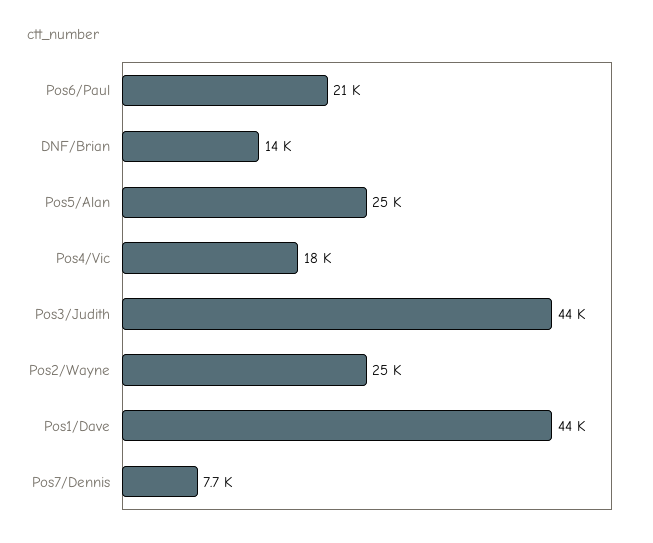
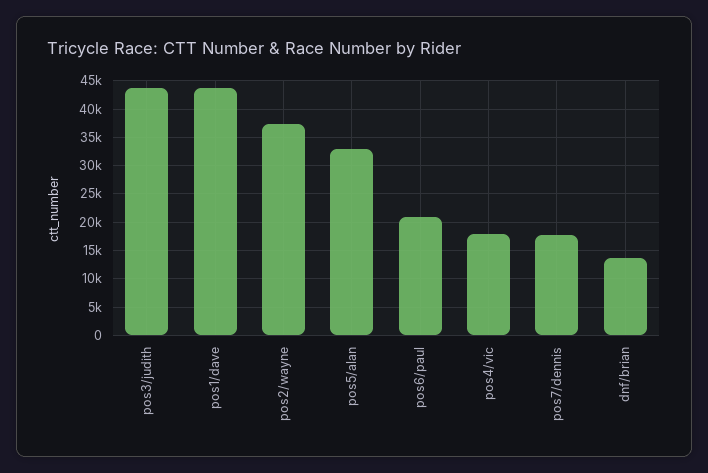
  {
    "Pos6/Paul": 21000,
    "DNF/Brian": 14000,
-   "Pos5/Alan": 25000,
+   "Pos5/Alan": 32500,
    "Pos4/Vic": 18000,
    "Pos3/Judith": 44000,
-   "Pos2/Wayne": 25000,
+   "Pos2/Wayne": 37500,
    "Pos1/Dave": 44000,
-   "Pos7/Dennis": 7700
+   "Pos7/Dennis": 17500
  }

